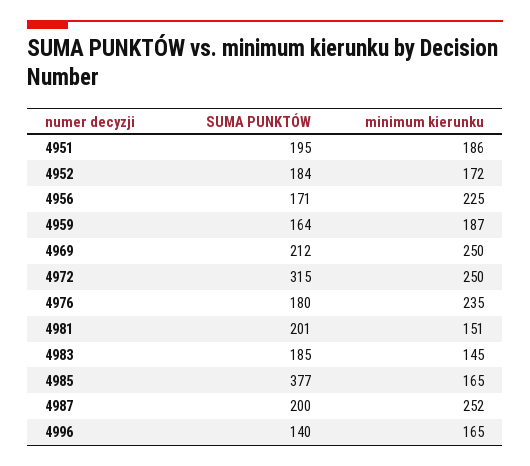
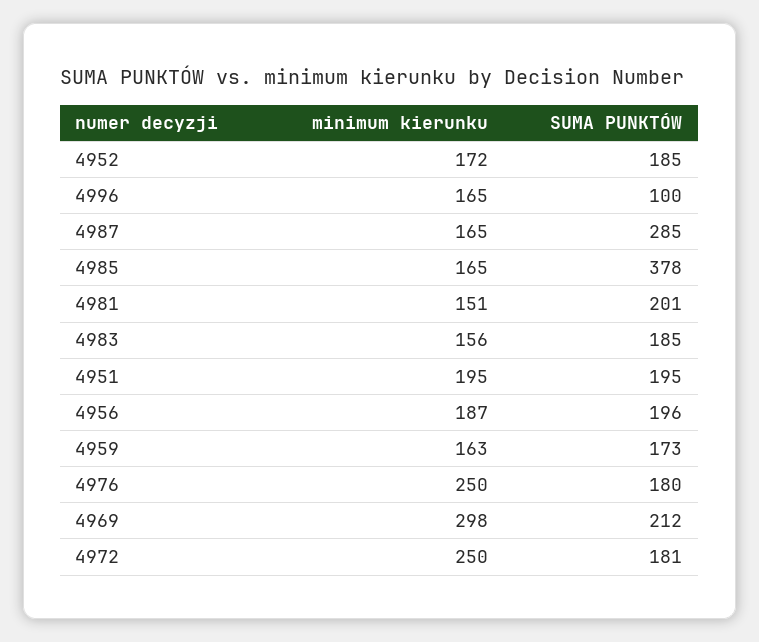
  {
    "SUMA PUNKTÓW": {
      "4951": 195,
-     "4952": 184,
+     "4952": 185,
-     "4956": 171,
+     "4956": 196,
-     "4959": 164,
+     "4959": 173,
      "4969": 212,
-     "4972": 315,
+     "4972": 181,
      "4976": 180,
      "4981": 201,
      "4983": 185,
-     "4985": 377,
+     "4985": 378,
-     "4987": 200,
+     "4987": 285,
-     "4996": 140
+     "4996": 100
    },
    "minimum kierunku": {
-     "4951": 186,
+     "4951": 195,
      "4952": 172,
-     "4956": 225,
+     "4956": 187,
-     "4959": 187,
+     "4959": 163,
-     "4969": 250,
+     "4969": 298,
      "4972": 250,
-     "4976": 235,
+     "4976": 250,
      "4981": 151,
-     "4983": 145,
+     "4983": 156,
      "4985": 165,
-     "4987": 252,
+     "4987": 165,
      "4996": 165
    }
  }

